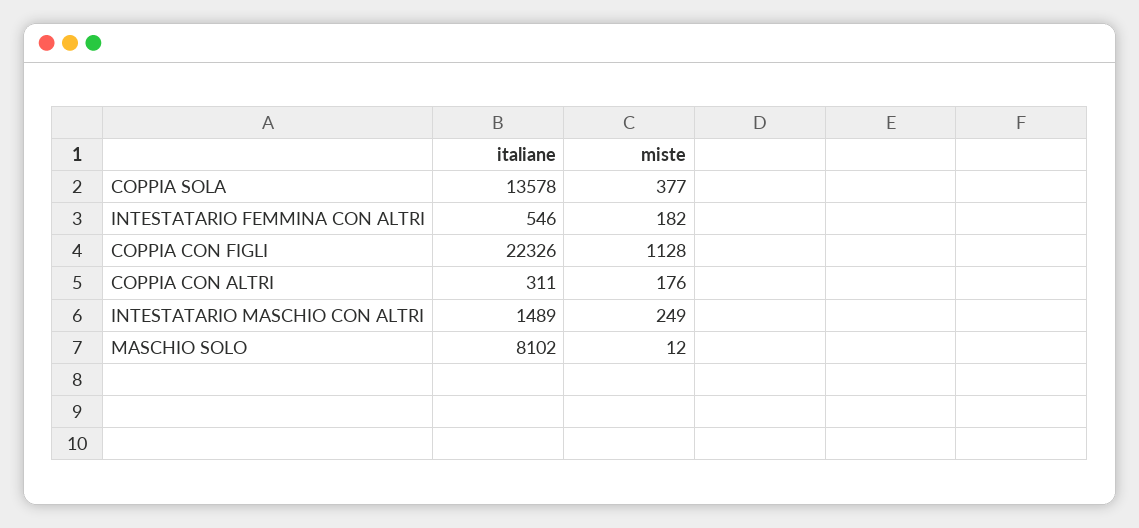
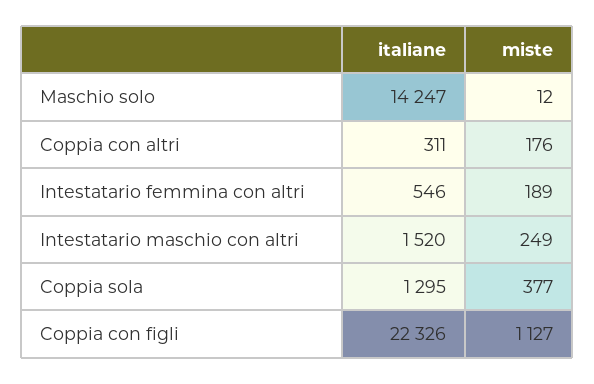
  {
    "italiane": {
-     "COPPIA SOLA": 13578,
+     "COPPIA SOLA": 1295,
      "INTESTATARIO FEMMINA CON ALTRI": 546,
      "COPPIA CON FIGLI": 22326,
      "COPPIA CON ALTRI": 311,
-     "INTESTATARIO MASCHIO CON ALTRI": 1489,
+     "INTESTATARIO MASCHIO CON ALTRI": 1520,
-     "MASCHIO SOLO": 8102
+     "MASCHIO SOLO": 14247
    },
    "miste": {
      "COPPIA SOLA": 377,
-     "INTESTATARIO FEMMINA CON ALTRI": 182,
+     "INTESTATARIO FEMMINA CON ALTRI": 189,
-     "COPPIA CON FIGLI": 1128,
+     "COPPIA CON FIGLI": 1127,
      "COPPIA CON ALTRI": 176,
      "INTESTATARIO MASCHIO CON ALTRI": 249,
      "MASCHIO SOLO": 12
    }
  }

